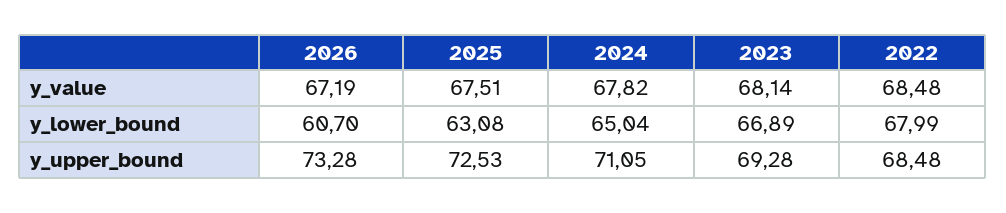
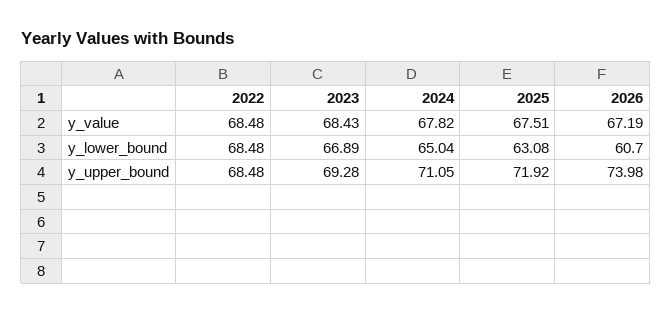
  {
    "2026": {
      "y_value": 67.19,
      "y_lower_bound": 60.7,
-     "y_upper_bound": 73.28
+     "y_upper_bound": 73.98
    },
    "2025": {
      "y_value": 67.51,
      "y_lower_bound": 63.08,
-     "y_upper_bound": 72.53
+     "y_upper_bound": 71.92
    },
    "2024": {
      "y_value": 67.82,
      "y_lower_bound": 65.04,
      "y_upper_bound": 71.05
    },
    "2023": {
-     "y_value": 68.14,
+     "y_value": 68.43,
      "y_lower_bound": 66.89,
      "y_upper_bound": 69.28
    },
    "2022": {
      "y_value": 68.48,
-     "y_lower_bound": 67.99,
+     "y_lower_bound": 68.48,
      "y_upper_bound": 68.48
    }
  }

